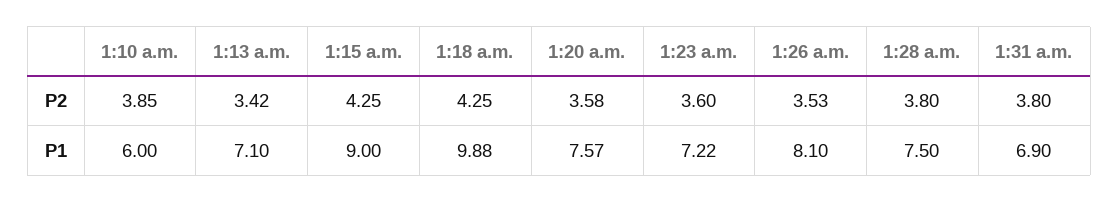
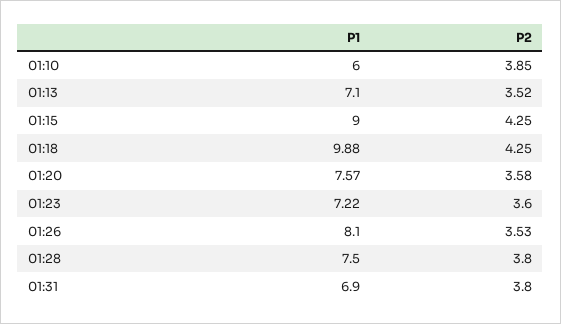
  {
    "1:10 a.m.": {
      "P2": 3.85,
      "P1": 6
    },
    "1:13 a.m.": {
-     "P2": 3.42,
+     "P2": 3.52,
      "P1": 7.1
    },
    "1:15 a.m.": {
      "P2": 4.25,
      "P1": 9
    },
    "1:18 a.m.": {
      "P2": 4.25,
      "P1": 9.88
    },
    "1:20 a.m.": {
      "P2": 3.58,
      "P1": 7.57
    },
    "1:23 a.m.": {
      "P2": 3.6,
      "P1": 7.22
    },
    "1:26 a.m.": {
      "P2": 3.53,
      "P1": 8.1
    },
    "1:28 a.m.": {
      "P2": 3.8,
      "P1": 7.5
    },
    "1:31 a.m.": {
      "P2": 3.8,
      "P1": 6.9
    }
  }

